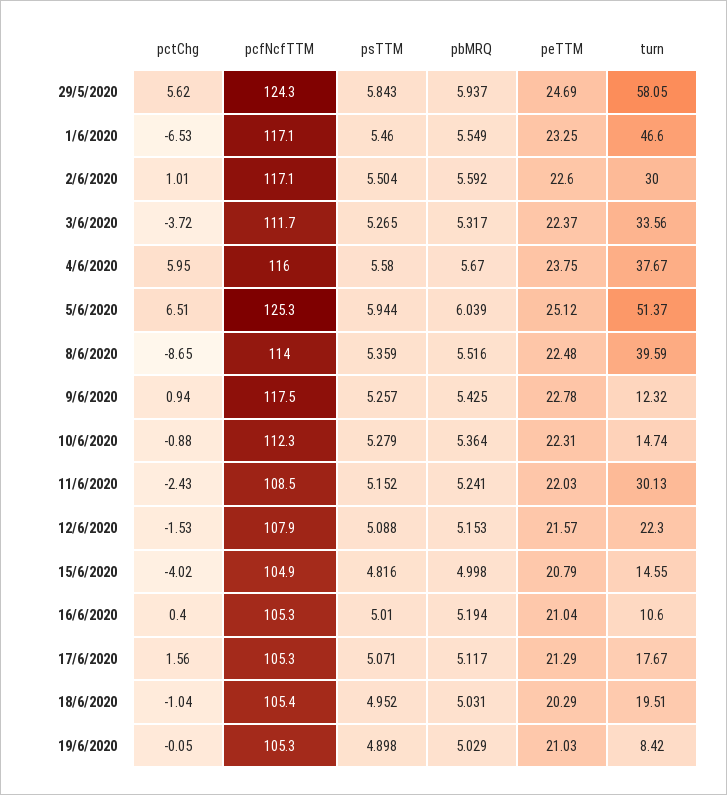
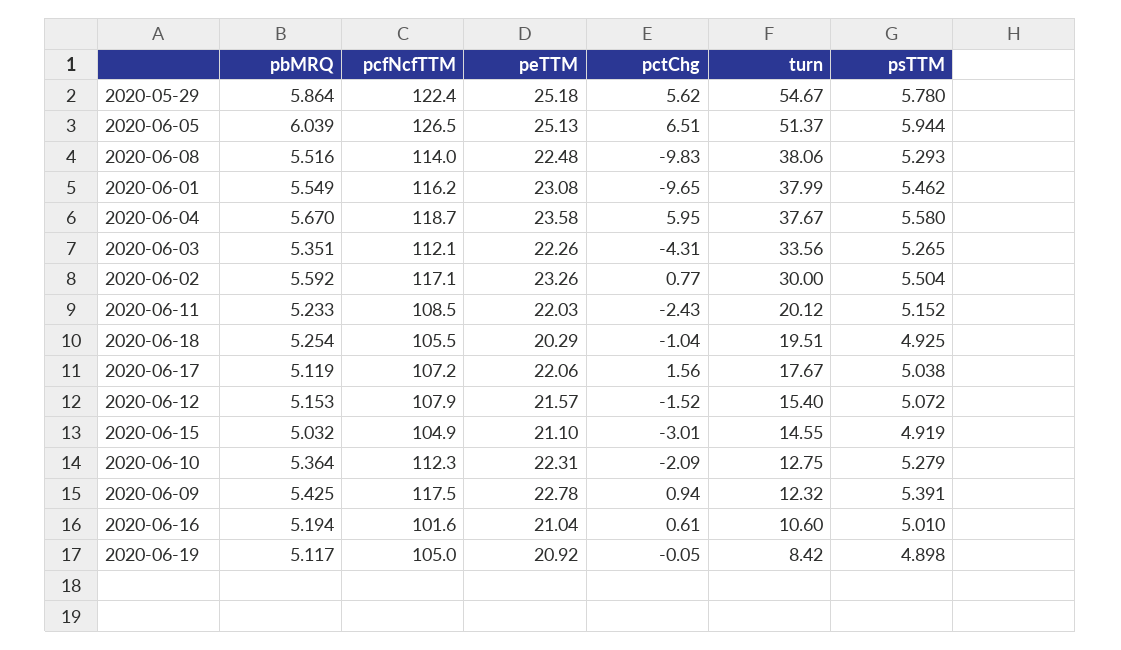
  {
    "pctChg": {
      "29/5/2020": 5.62,
-     "1/6/2020": -6.53,
+     "1/6/2020": -9.65,
-     "2/6/2020": 1.01,
+     "2/6/2020": 0.77,
-     "3/6/2020": -3.72,
+     "3/6/2020": -4.31,
      "4/6/2020": 5.95,
      "5/6/2020": 6.51,
-     "8/6/2020": -8.65,
+     "8/6/2020": -9.83,
      "9/6/2020": 0.94,
-     "10/6/2020": -0.88,
+     "10/6/2020": -2.09,
      "11/6/2020": -2.43,
-     "12/6/2020": -1.53,
+     "12/6/2020": -1.52,
-     "15/6/2020": -4.02,
+     "15/6/2020": -3.01,
-     "16/6/2020": 0.4,
+     "16/6/2020": 0.61,
      "17/6/2020": 1.56,
      "18/6/2020": -1.04,
      "19/6/2020": -0.05
    },
    "pcfNcfTTM": {
-     "29/5/2020": 124.3,
+     "29/5/2020": 122.4,
-     "1/6/2020": 117.1,
+     "1/6/2020": 116.2,
      "2/6/2020": 117.1,
-     "3/6/2020": 111.7,
+     "3/6/2020": 112.1,
-     "4/6/2020": 116,
+     "4/6/2020": 118.7,
-     "5/6/2020": 125.3,
+     "5/6/2020": 126.5,
      "8/6/2020": 114,
      "9/6/2020": 117.5,
      "10/6/2020": 112.3,
      "11/6/2020": 108.5,
      "12/6/2020": 107.9,
      "15/6/2020": 104.9,
-     "16/6/2020": 105.3,
+     "16/6/2020": 101.6,
-     "17/6/2020": 105.3,
+     "17/6/2020": 107.2,
-     "18/6/2020": 105.4,
+     "18/6/2020": 105.5,
-     "19/6/2020": 105.3
+     "19/6/2020": 105
    },
    "psTTM": {
-     "29/5/2020": 5.843,
+     "29/5/2020": 5.78,
-     "1/6/2020": 5.46,
+     "1/6/2020": 5.462,
      "2/6/2020": 5.504,
      "3/6/2020": 5.265,
      "4/6/2020": 5.58,
      "5/6/2020": 5.944,
-     "8/6/2020": 5.359,
+     "8/6/2020": 5.293,
-     "9/6/2020": 5.257,
+     "9/6/2020": 5.391,
      "10/6/2020": 5.279,
      "11/6/2020": 5.152,
-     "12/6/2020": 5.088,
+     "12/6/2020": 5.072,
-     "15/6/2020": 4.816,
+     "15/6/2020": 4.919,
      "16/6/2020": 5.01,
-     "17/6/2020": 5.071,
+     "17/6/2020": 5.038,
-     "18/6/2020": 4.952,
+     "18/6/2020": 4.925,
      "19/6/2020": 4.898
    },
    "pbMRQ": {
-     "29/5/2020": 5.937,
+     "29/5/2020": 5.864,
      "1/6/2020": 5.549,
      "2/6/2020": 5.592,
-     "3/6/2020": 5.317,
+     "3/6/2020": 5.351,
      "4/6/2020": 5.67,
      "5/6/2020": 6.039,
      "8/6/2020": 5.516,
      "9/6/2020": 5.425,
      "10/6/2020": 5.364,
-     "11/6/2020": 5.241,
+     "11/6/2020": 5.233,
      "12/6/2020": 5.153,
-     "15/6/2020": 4.998,
+     "15/6/2020": 5.032,
      "16/6/2020": 5.194,
-     "17/6/2020": 5.117,
+     "17/6/2020": 5.119,
-     "18/6/2020": 5.031,
+     "18/6/2020": 5.254,
-     "19/6/2020": 5.029
+     "19/6/2020": 5.117
    },
    "peTTM": {
-     "29/5/2020": 24.69,
+     "29/5/2020": 25.18,
-     "1/6/2020": 23.25,
+     "1/6/2020": 23.08,
-     "2/6/2020": 22.6,
+     "2/6/2020": 23.26,
-     "3/6/2020": 22.37,
+     "3/6/2020": 22.26,
-     "4/6/2020": 23.75,
+     "4/6/2020": 23.58,
-     "5/6/2020": 25.12,
+     "5/6/2020": 25.13,
      "8/6/2020": 22.48,
      "9/6/2020": 22.78,
      "10/6/2020": 22.31,
      "11/6/2020": 22.03,
      "12/6/2020": 21.57,
-     "15/6/2020": 20.79,
+     "15/6/2020": 21.1,
      "16/6/2020": 21.04,
-     "17/6/2020": 21.29,
+     "17/6/2020": 22.06,
      "18/6/2020": 20.29,
-     "19/6/2020": 21.03
+     "19/6/2020": 20.92
    },
    "turn": {
-     "29/5/2020": 58.05,
+     "29/5/2020": 54.67,
-     "1/6/2020": 46.6,
+     "1/6/2020": 37.99,
      "2/6/2020": 30,
      "3/6/2020": 33.56,
      "4/6/2020": 37.67,
      "5/6/2020": 51.37,
-     "8/6/2020": 39.59,
+     "8/6/2020": 38.06,
      "9/6/2020": 12.32,
-     "10/6/2020": 14.74,
+     "10/6/2020": 12.75,
-     "11/6/2020": 30.13,
+     "11/6/2020": 20.12,
-     "12/6/2020": 22.3,
+     "12/6/2020": 15.4,
      "15/6/2020": 14.55,
      "16/6/2020": 10.6,
      "17/6/2020": 17.67,
      "18/6/2020": 19.51,
      "19/6/2020": 8.42
    }
  }

